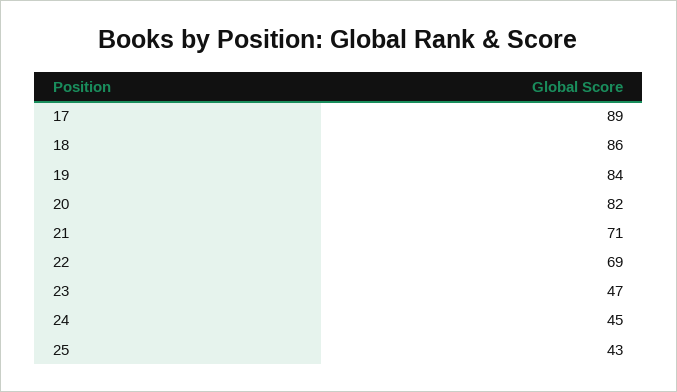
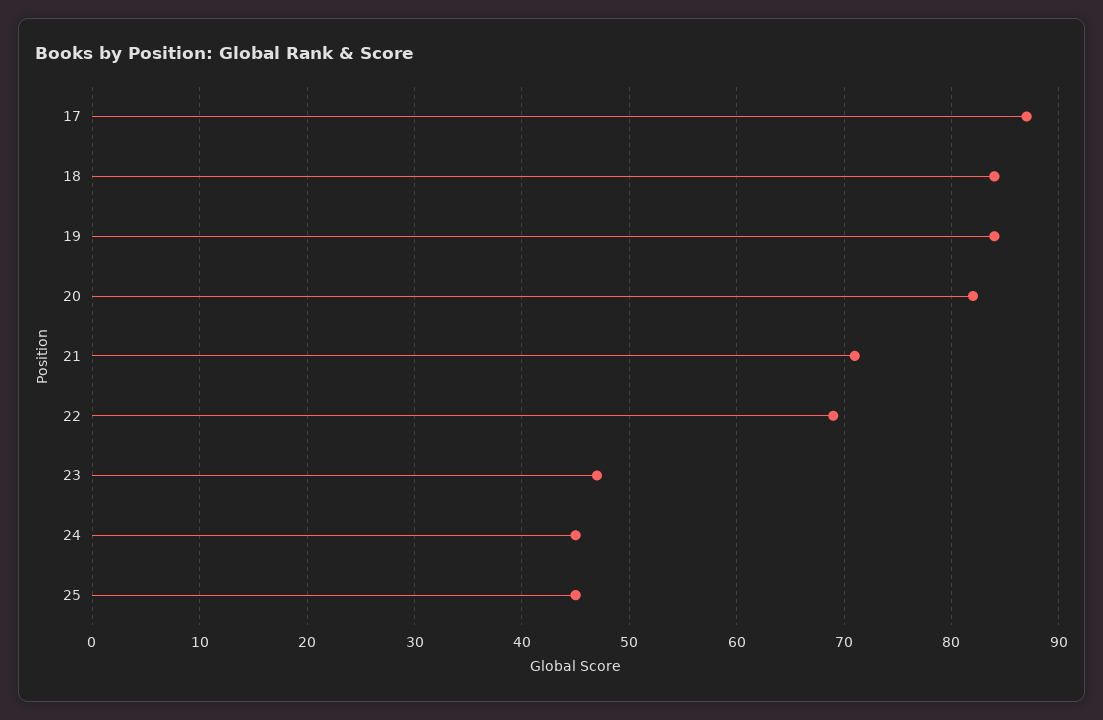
  {
-   "17": 89,
+   "17": 87,
-   "18": 86,
+   "18": 84,
    "19": 84,
    "20": 82,
    "21": 71,
    "22": 69,
    "23": 47,
    "24": 45,
-   "25": 43
+   "25": 45
  }

